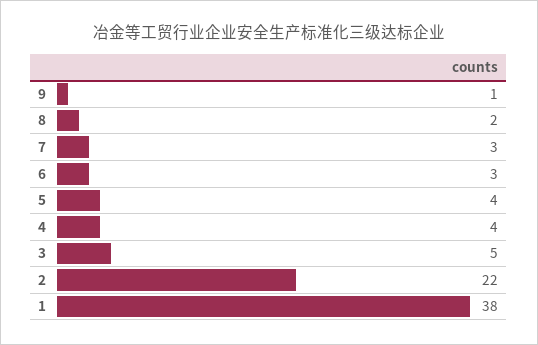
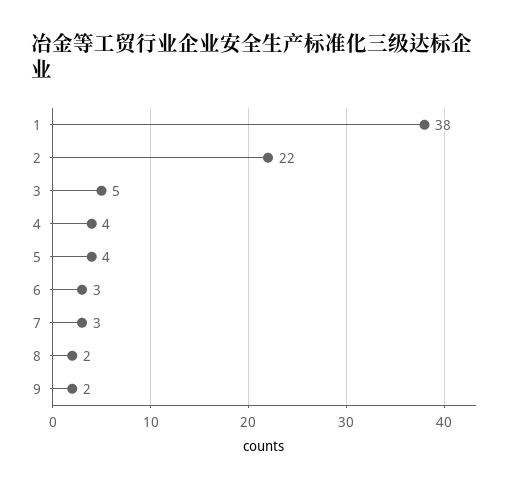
  {
-   "9": 1,
+   "9": 2,
    "8": 2,
    "7": 3,
    "6": 3,
    "5": 4,
    "4": 4,
    "3": 5,
    "2": 22,
    "1": 38
  }

